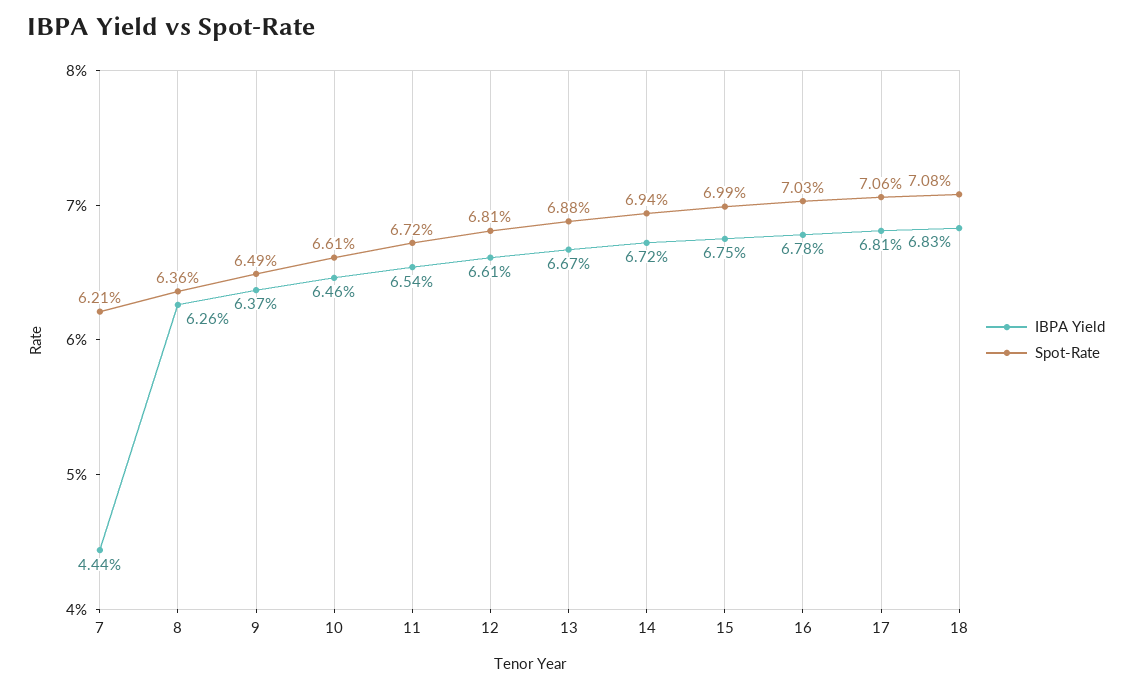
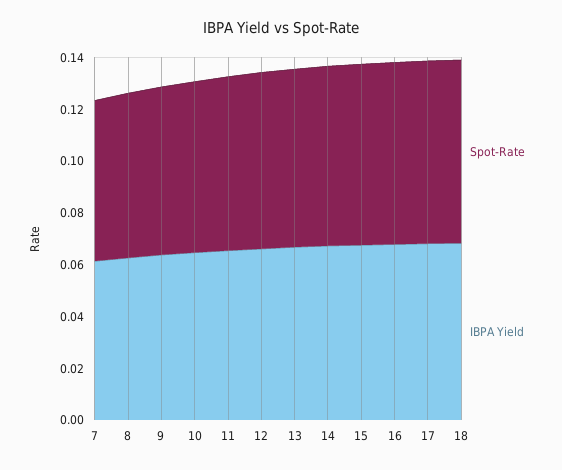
  {
    "IBPA Yield": {
-     "7": 0.0444,
+     "7": 0.06,
      "8": 0.0626,
      "9": 0.0637,
      "10": 0.0646,
      "11": 0.0654,
      "12": 0.0661,
      "13": 0.0667,
      "14": 0.0672,
      "15": 0.0675,
      "16": 0.0678,
      "17": 0.0681,
      "18": 0.0683
    },
    "Spot-Rate": {
      "7": 0.0621,
      "8": 0.0636,
      "9": 0.0649,
      "10": 0.0661,
      "11": 0.0672,
      "12": 0.0681,
      "13": 0.0688,
      "14": 0.0694,
      "15": 0.0699,
      "16": 0.0703,
      "17": 0.0706,
      "18": 0.0708
    }
  }

